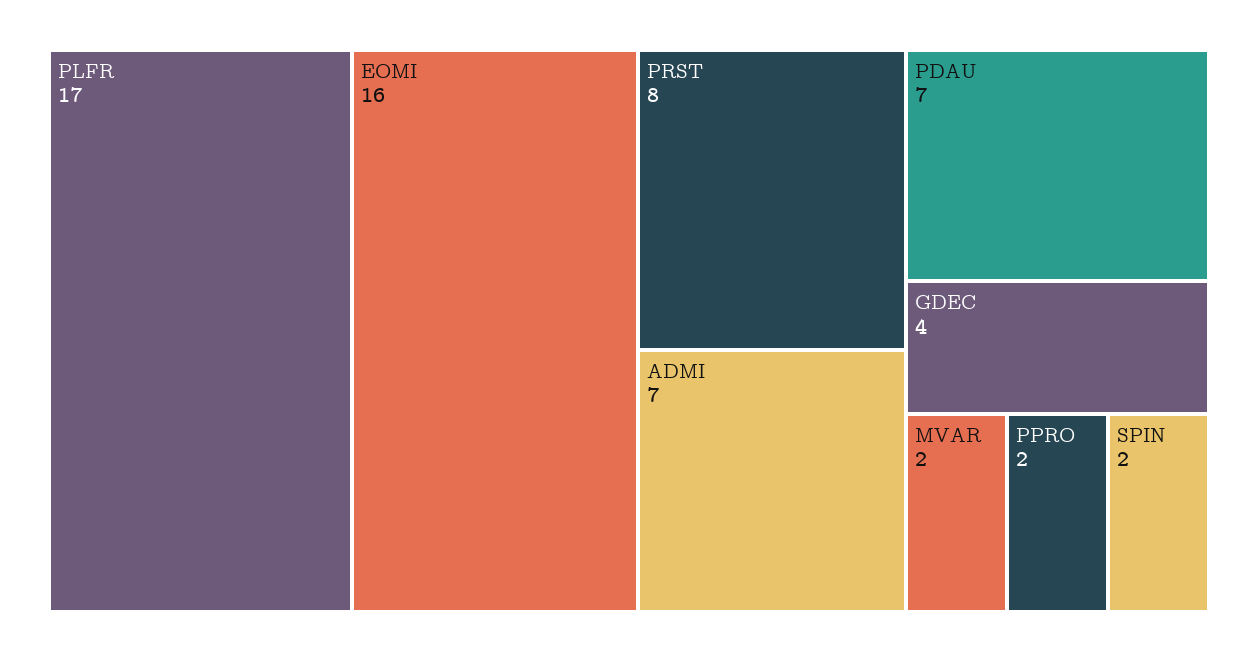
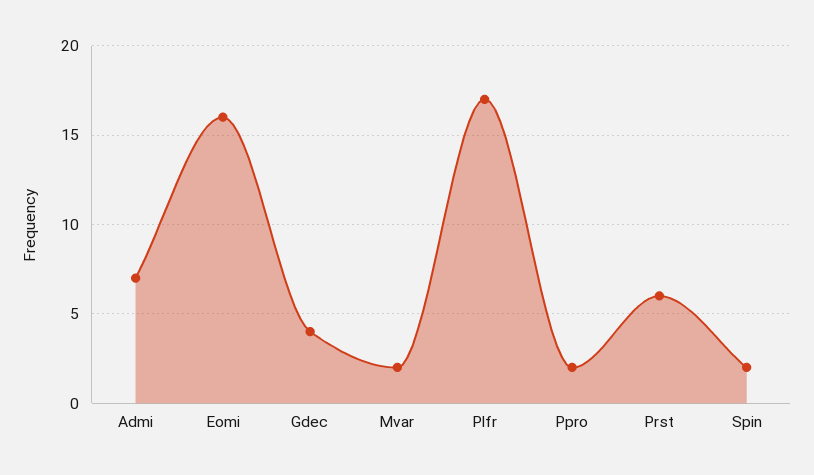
  {
    "PLFR": 17,
    "EOMI": 16,
-   "PRST": 8,
+   "PRST": 6,
    "ADMI": 7,
-   "PDAU": 7,
    "GDEC": 4,
    "MVAR": 2,
    "PPRO": 2,
    "SPIN": 2
  }

